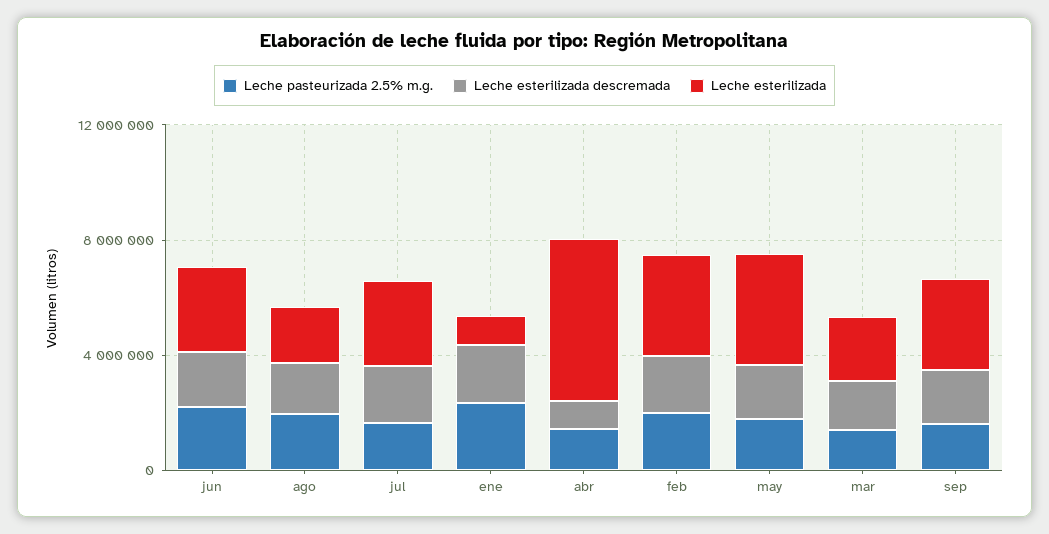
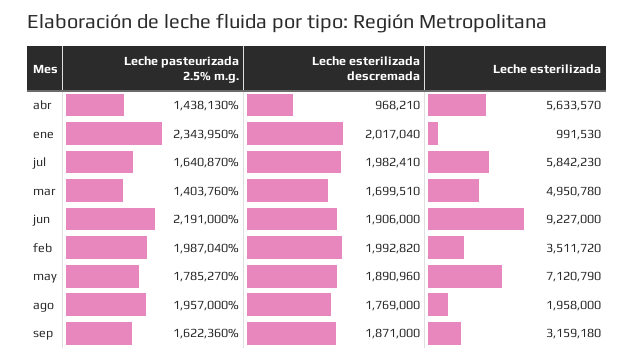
  {
    "Leche pasteurizada 2.5% m.g.": {
      "jun": 2191000,
      "ago": 1957000,
      "jul": 1640870,
      "ene": 2343950,
      "abr": 1438130,
      "feb": 1987040,
      "may": 1785270,
      "mar": 1403760,
      "sep": 1622360
    },
    "Leche esterilizada descremada": {
      "jun": 1906000,
      "ago": 1769000,
      "jul": 1982410,
      "ene": 2017040,
      "abr": 968210,
      "feb": 1992820,
      "may": 1890960,
      "mar": 1699510,
      "sep": 1871000
    },
    "Leche esterilizada": {
-     "jun": 3000000,
+     "jun": 9227000,
      "ago": 1958000,
-     "jul": 3000000,
+     "jul": 5842230,
      "ene": 991530,
      "abr": 5633570,
      "feb": 3511720,
-     "may": 4000000,
+     "may": 7120790,
-     "mar": 2000000,
+     "mar": 4950780,
      "sep": 3159180
    }
  }

